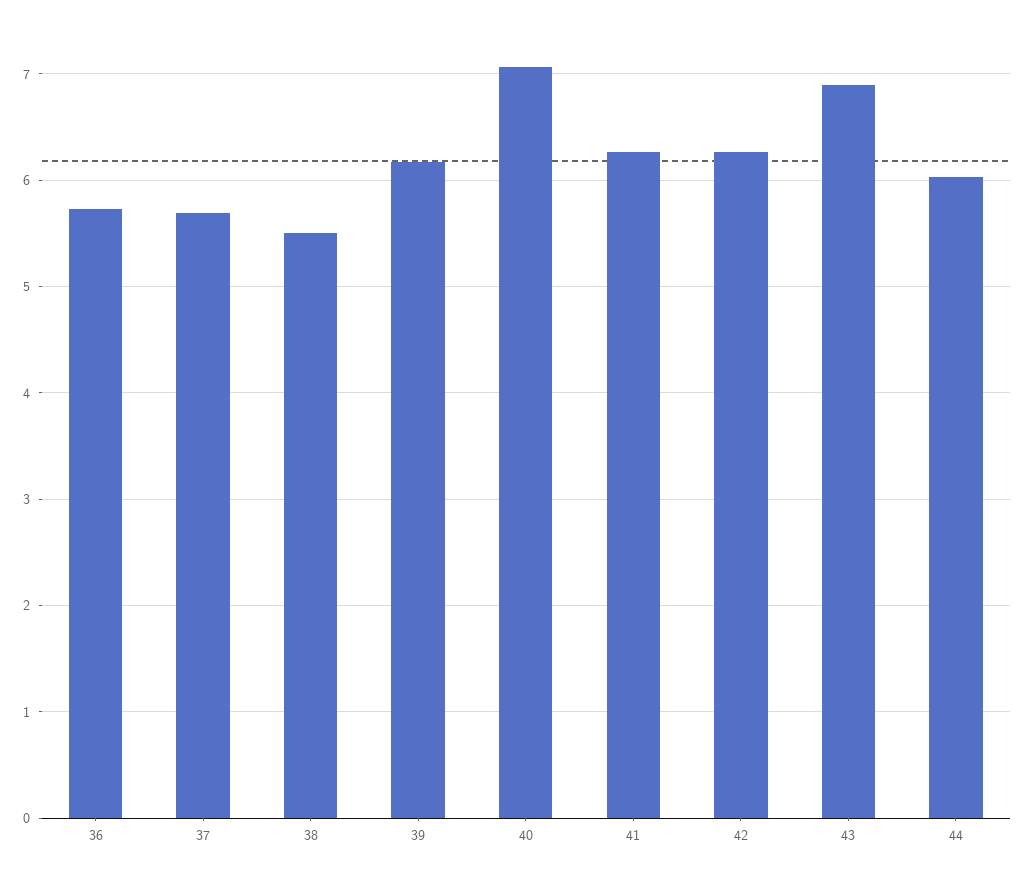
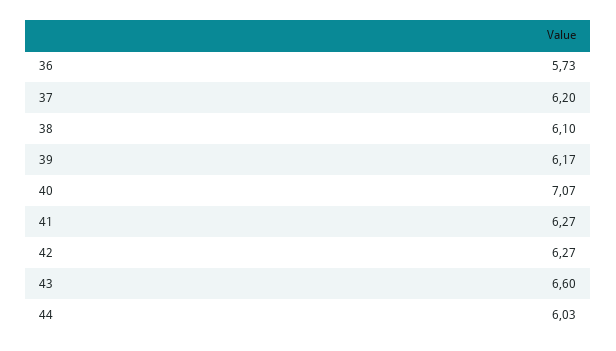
  {
    "36": 5.73,
-   "37": 5.7,
+   "37": 6.2,
-   "38": 5.5,
+   "38": 6.1,
    "39": 6.17,
    "40": 7.07,
    "41": 6.27,
    "42": 6.27,
-   "43": 6.9,
+   "43": 6.6,
    "44": 6.03
  }

